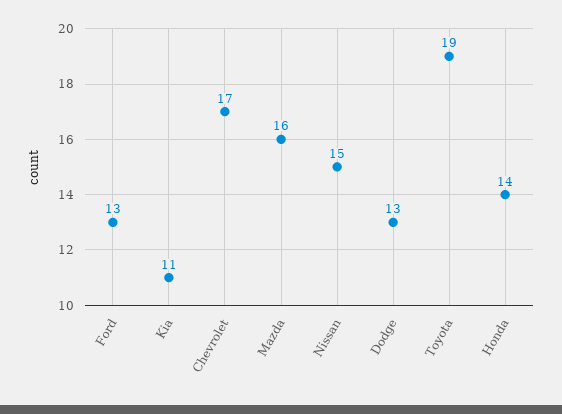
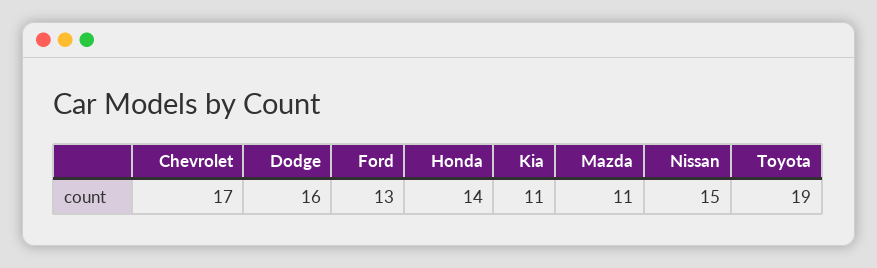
  {
    "Ford": 13,
    "Kia": 11,
    "Chevrolet": 17,
-   "Mazda": 16,
+   "Mazda": 11,
    "Nissan": 15,
-   "Dodge": 13,
+   "Dodge": 16,
    "Toyota": 19,
    "Honda": 14
  }

